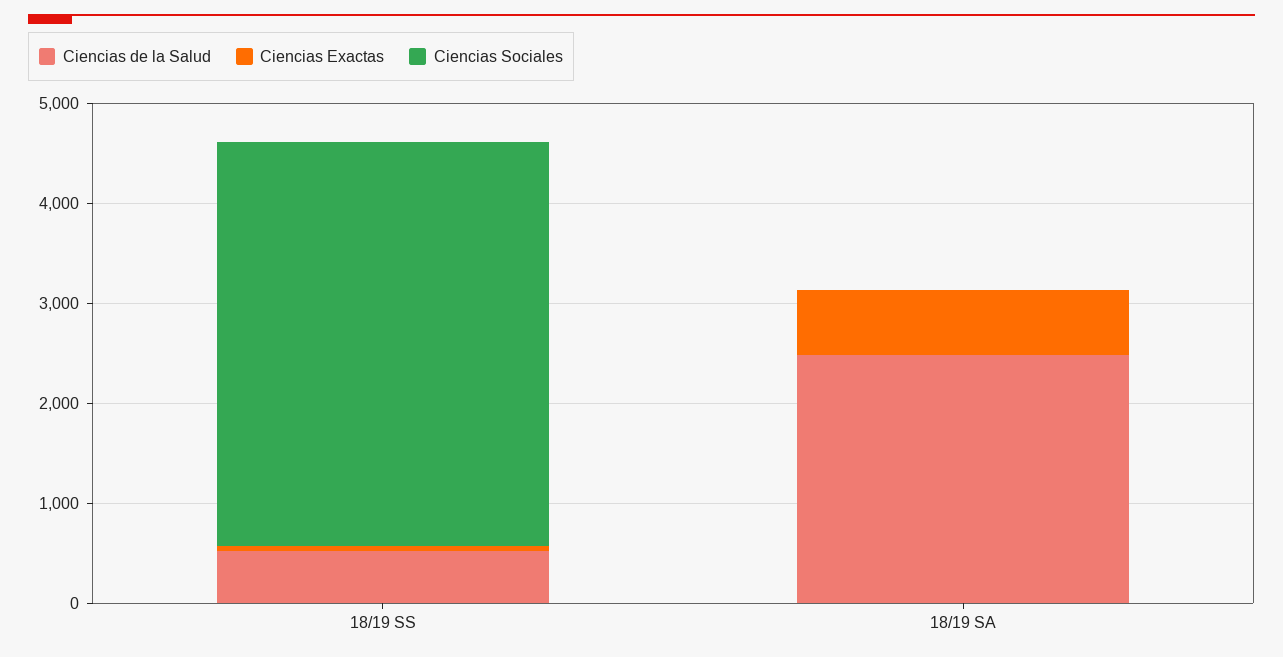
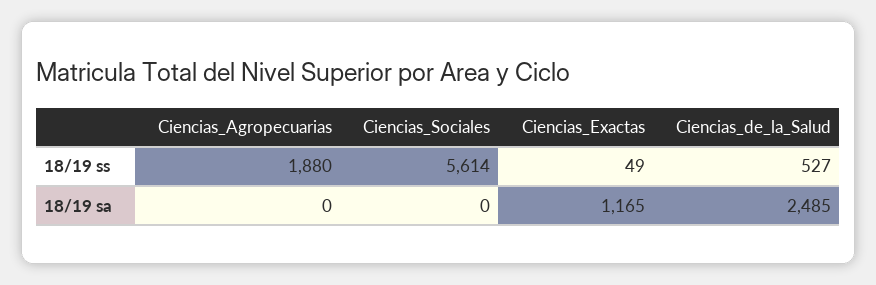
  {
    "Ciencias de la Salud": {
      "18/19 SS": 527,
      "18/19 SA": 2485
    },
    "Ciencias Exactas": {
      "18/19 SS": 49,
-     "18/19 SA": 600
+     "18/19 SA": 1165
    },
    "Ciencias Sociales": {
-     "18/19 SS": 4000,
+     "18/19 SS": 5614,
      "18/19 SA": 0
-   }
+   },
+   "Ciencias_Agropecuarias": {
+     "18/19 SS": 1880,
+     "18/19 SA": 0
+   }
  }

